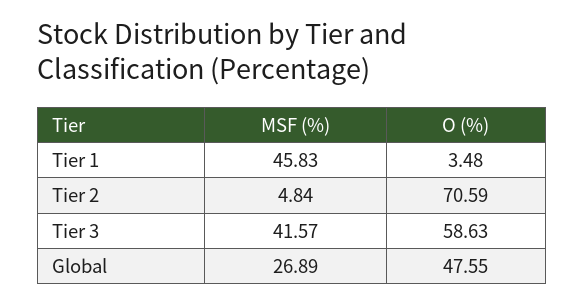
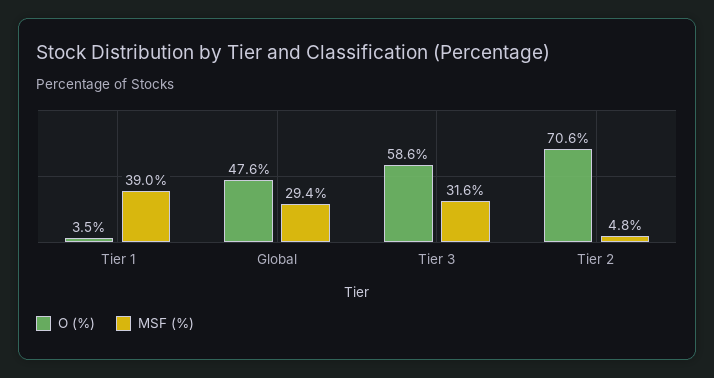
  {
    "MSF (%)": {
-     "Tier 1": 45.83,
+     "Tier 1": 39,
      "Tier 2": 4.84,
-     "Tier 3": 41.57,
+     "Tier 3": 31.6,
-     "Global": 26.89
+     "Global": 29.4
    },
    "O (%)": {
      "Tier 1": 3.48,
      "Tier 2": 70.59,
      "Tier 3": 58.63,
      "Global": 47.55
    }
  }

